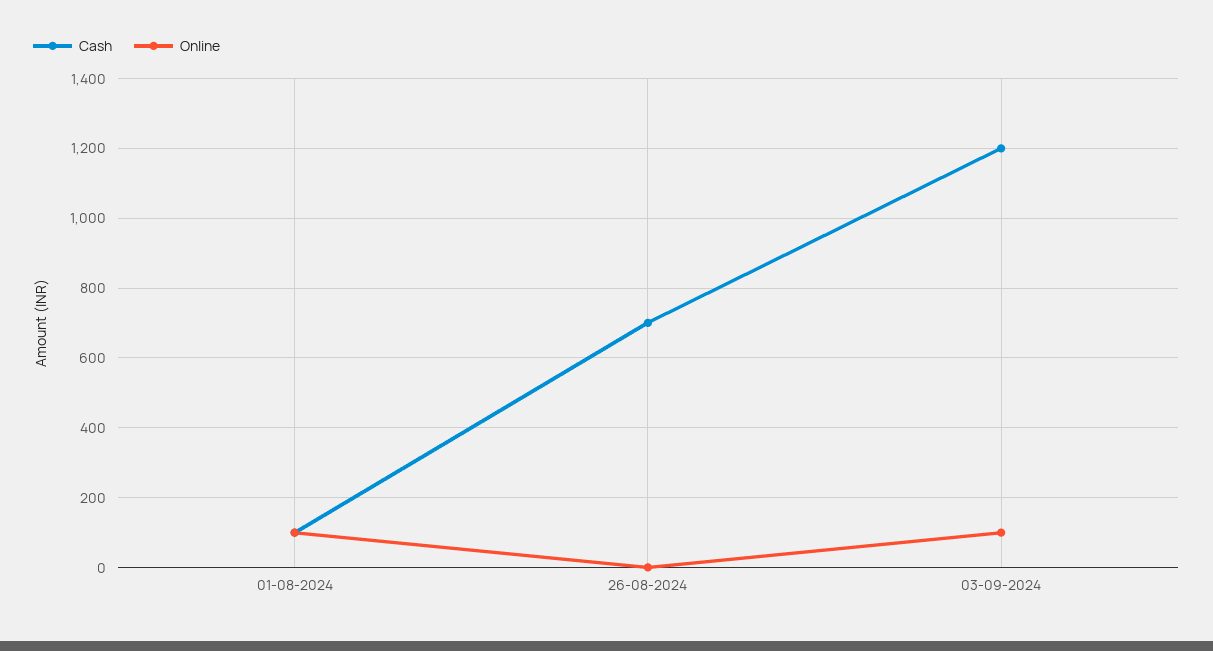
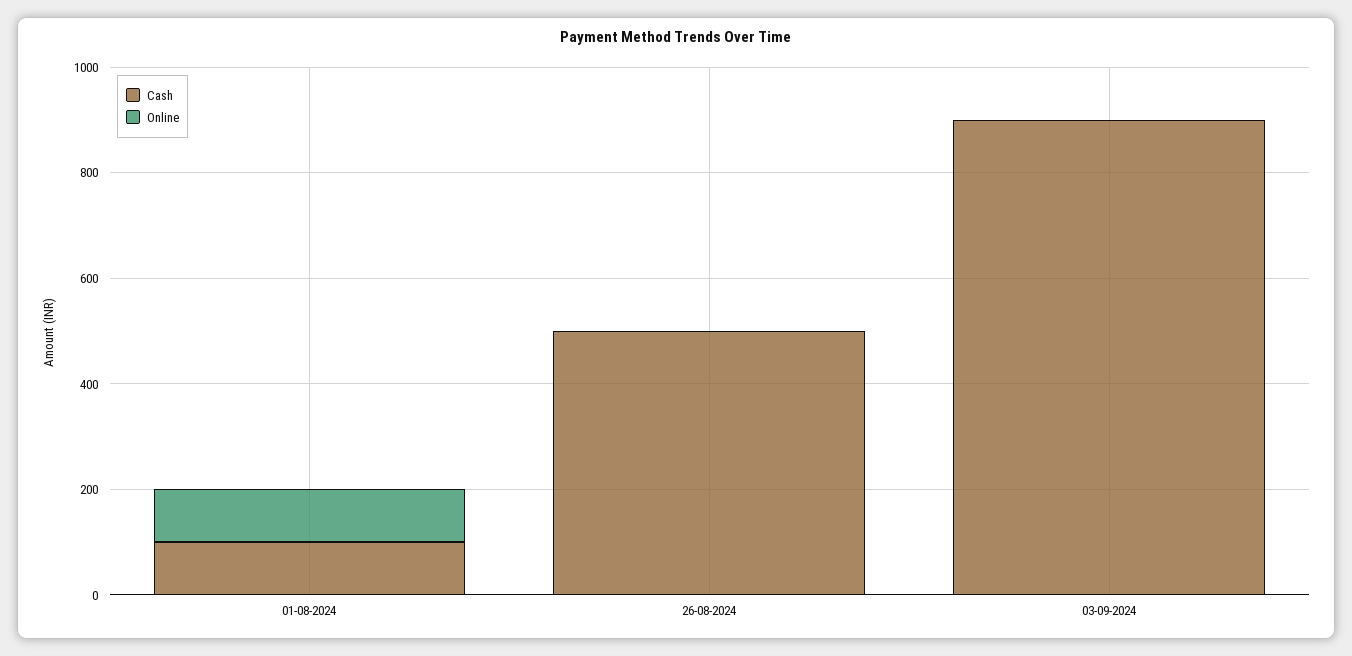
  {
    "Cash": {
      "01-08-2024": 100,
-     "26-08-2024": 700,
+     "26-08-2024": 500,
-     "03-09-2024": 1200
+     "03-09-2024": 900
    },
    "Online": {
      "01-08-2024": 100,
      "26-08-2024": 0,
-     "03-09-2024": 100
+     "03-09-2024": 0
    }
  }

